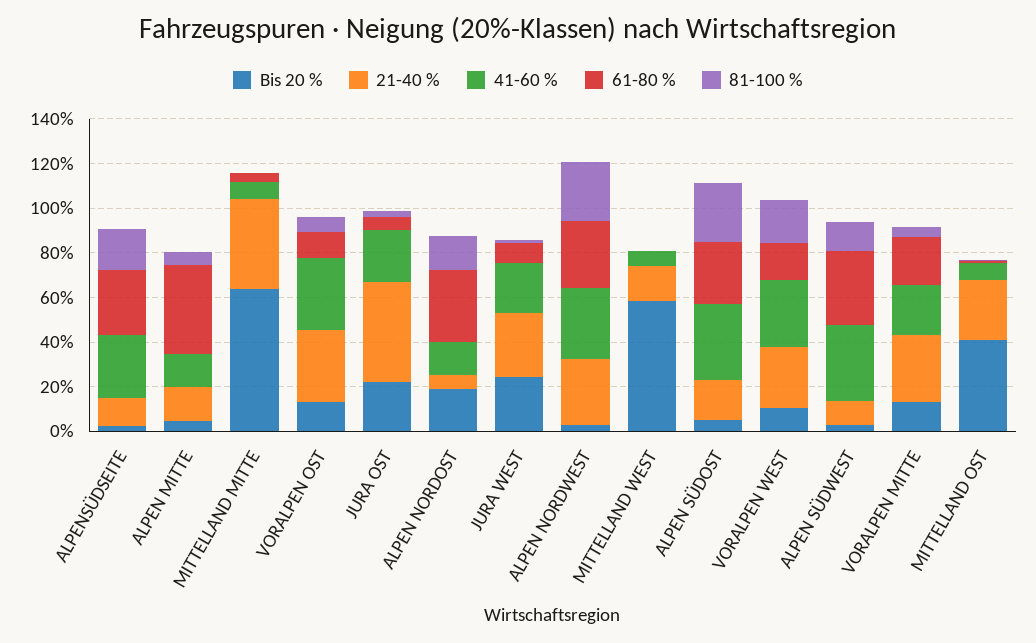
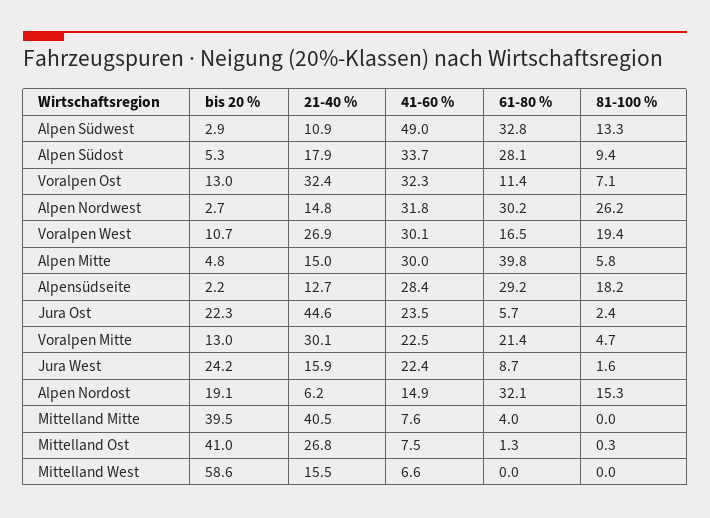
  {
    "Bis 20 %": {
      "ALPENSÜDSEITE": 2.2,
      "ALPEN MITTE": 4.8,
-     "MITTELLAND MITTE": 65,
+     "MITTELLAND MITTE": 39.5,
      "VORALPEN OST": 13,
      "JURA OST": 22.3,
      "ALPEN NORDOST": 19.1,
      "JURA WEST": 24.2,
      "ALPEN NORDWEST": 2.7,
      "MITTELLAND WEST": 58.6,
      "ALPEN SÜDOST": 5.3,
      "VORALPEN WEST": 10.7,
      "ALPEN SÜDWEST": 2.9,
      "VORALPEN MITTE": 13,
      "MITTELLAND OST": 41
    },
    "21-40 %": {
      "ALPENSÜDSEITE": 12.7,
      "ALPEN MITTE": 15,
      "MITTELLAND MITTE": 40.5,
      "VORALPEN OST": 32.4,
      "JURA OST": 44.6,
      "ALPEN NORDOST": 6.2,
-     "JURA WEST": 30,
+     "JURA WEST": 15.9,
-     "ALPEN NORDWEST": 30,
+     "ALPEN NORDWEST": 14.8,
      "MITTELLAND WEST": 15.5,
      "ALPEN SÜDOST": 17.9,
      "VORALPEN WEST": 26.9,
      "ALPEN SÜDWEST": 10.9,
      "VORALPEN MITTE": 30.1,
      "MITTELLAND OST": 26.8
    },
    "41-60 %": {
      "ALPENSÜDSEITE": 28.4,
-     "ALPEN MITTE": 15,
+     "ALPEN MITTE": 30,
      "MITTELLAND MITTE": 7.6,
      "VORALPEN OST": 32.3,
      "JURA OST": 23.5,
      "ALPEN NORDOST": 14.9,
      "JURA WEST": 22.4,
      "ALPEN NORDWEST": 31.8,
      "MITTELLAND WEST": 6.6,
      "ALPEN SÜDOST": 33.7,
      "VORALPEN WEST": 30.1,
-     "ALPEN SÜDWEST": 35,
+     "ALPEN SÜDWEST": 49,
      "VORALPEN MITTE": 22.5,
      "MITTELLAND OST": 7.5
    },
    "61-80 %": {
      "ALPENSÜDSEITE": 29.2,
      "ALPEN MITTE": 39.8,
      "MITTELLAND MITTE": 4,
      "VORALPEN OST": 11.4,
      "JURA OST": 5.7,
      "ALPEN NORDOST": 32.1,
      "JURA WEST": 8.7,
      "ALPEN NORDWEST": 30.2,
      "MITTELLAND WEST": 0,
      "ALPEN SÜDOST": 28.1,
      "VORALPEN WEST": 16.5,
      "ALPEN SÜDWEST": 32.8,
      "VORALPEN MITTE": 21.4,
      "MITTELLAND OST": 1.3
    },
    "81-100 %": {
      "ALPENSÜDSEITE": 18.2,
      "ALPEN MITTE": 5.8,
      "MITTELLAND MITTE": 0,
      "VORALPEN OST": 7.1,
      "JURA OST": 2.4,
      "ALPEN NORDOST": 15.3,
      "JURA WEST": 1.6,
      "ALPEN NORDWEST": 26.2,
      "MITTELLAND WEST": 0,
-     "ALPEN SÜDOST": 25,
+     "ALPEN SÜDOST": 9.4,
      "VORALPEN WEST": 19.4,
      "ALPEN SÜDWEST": 13.3,
      "VORALPEN MITTE": 4.7,
      "MITTELLAND OST": 0.3
    }
  }

